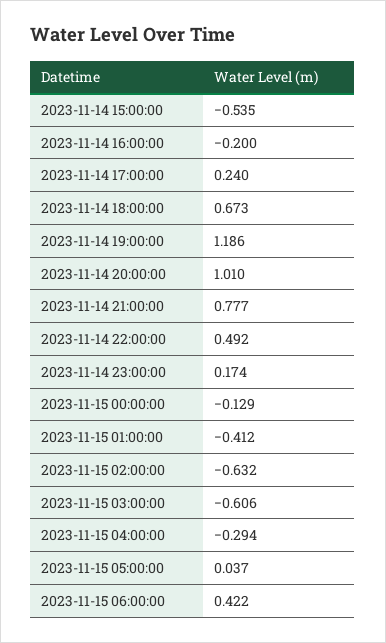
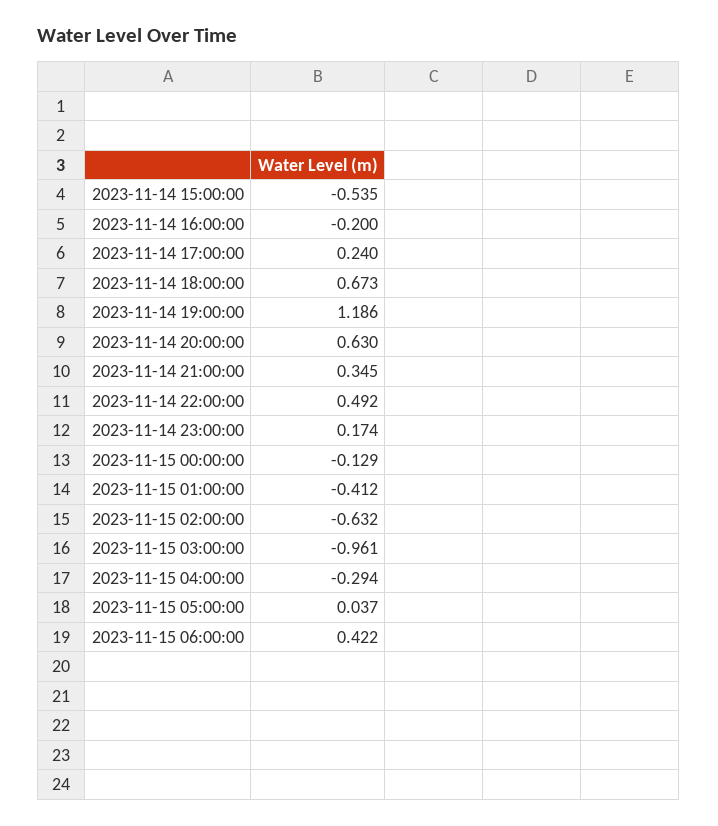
  {
    "2023-11-14 15:00:00": -0.535,
    "2023-11-14 16:00:00": -0.2,
    "2023-11-14 17:00:00": 0.24,
    "2023-11-14 18:00:00": 0.673,
    "2023-11-14 19:00:00": 1.186,
-   "2023-11-14 20:00:00": 1.01,
+   "2023-11-14 20:00:00": 0.63,
-   "2023-11-14 21:00:00": 0.777,
+   "2023-11-14 21:00:00": 0.345,
    "2023-11-14 22:00:00": 0.492,
    "2023-11-14 23:00:00": 0.174,
    "2023-11-15 00:00:00": -0.129,
    "2023-11-15 01:00:00": -0.412,
    "2023-11-15 02:00:00": -0.632,
-   "2023-11-15 03:00:00": -0.606,
+   "2023-11-15 03:00:00": -0.961,
    "2023-11-15 04:00:00": -0.294,
    "2023-11-15 05:00:00": 0.037,
    "2023-11-15 06:00:00": 0.422
  }

